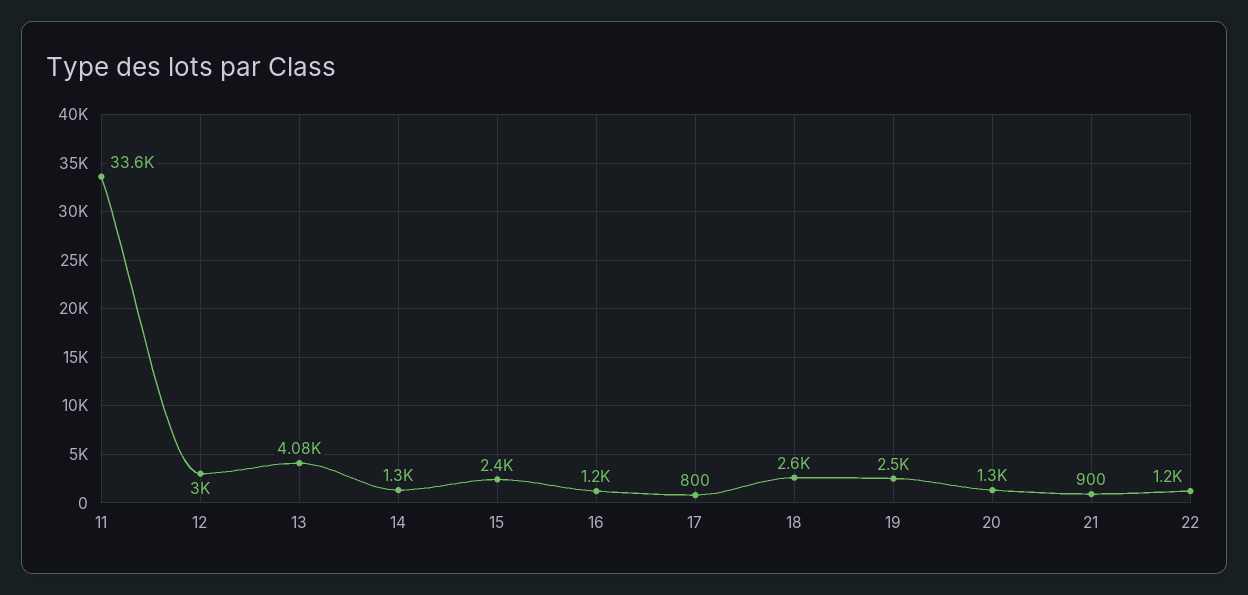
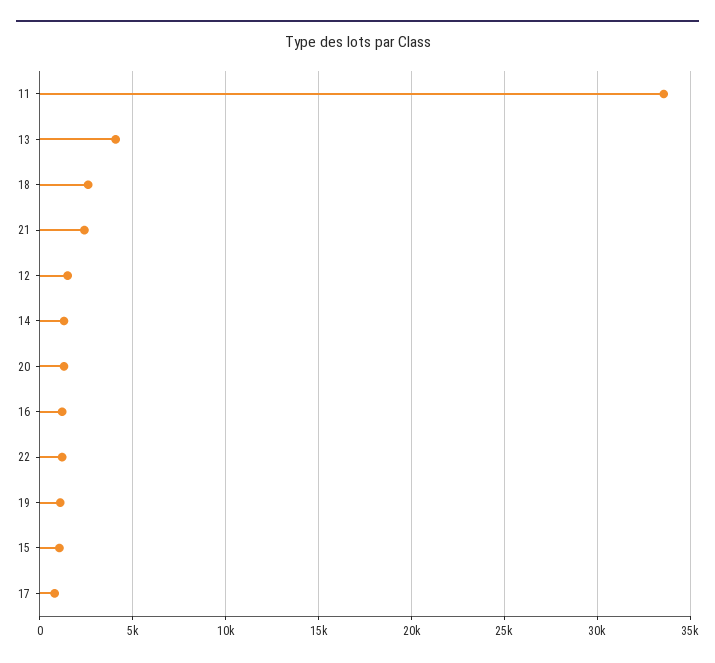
  {
    "11": 33600,
-   "12": 3000,
+   "12": 1500,
    "13": 4080,
    "14": 1300,
-   "15": 2400,
+   "15": 1000,
    "16": 1200,
    "17": 800,
    "18": 2600,
-   "19": 2500,
+   "19": 1000,
    "20": 1300,
-   "21": 900,
+   "21": 2500,
    "22": 1200
  }

